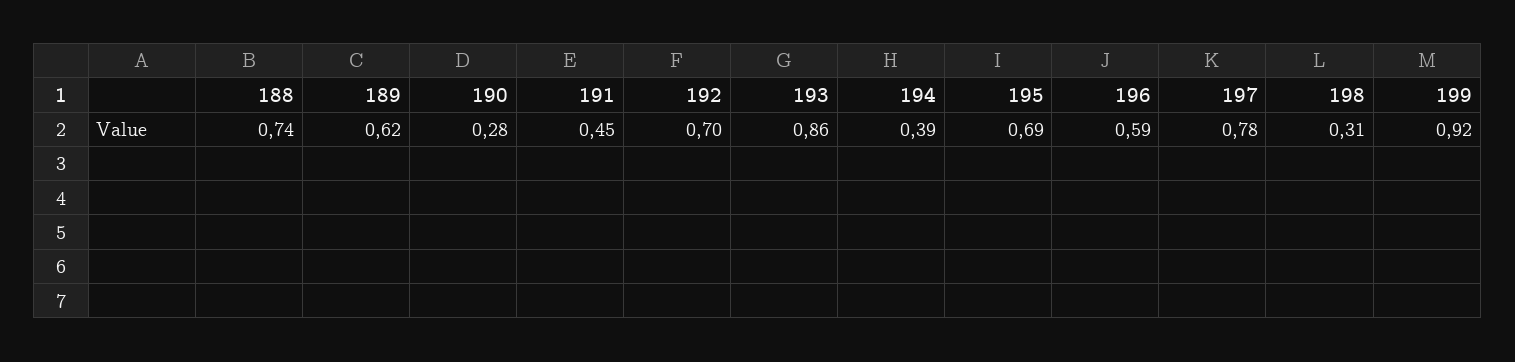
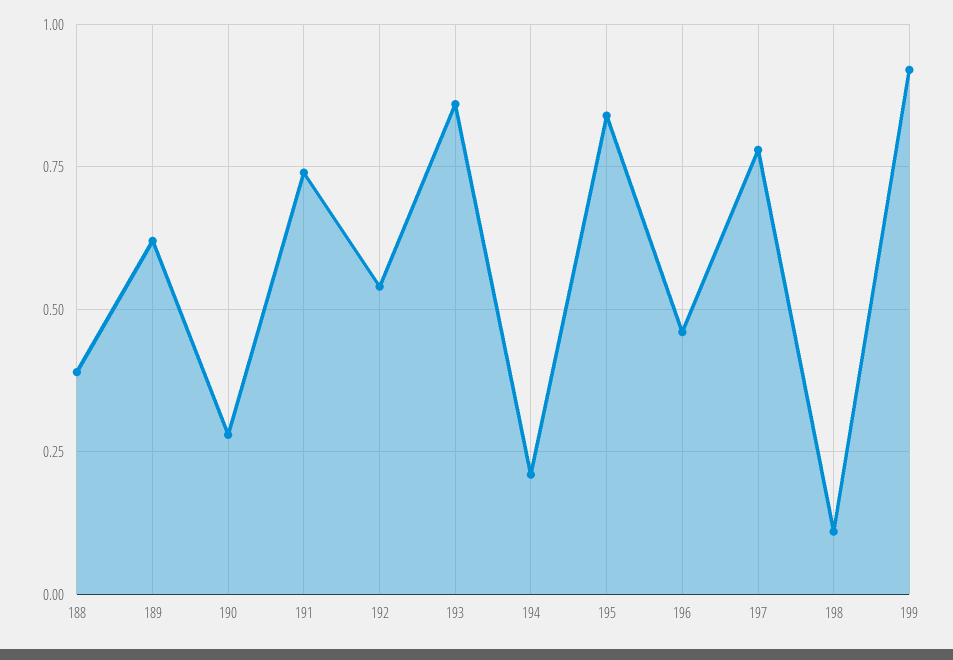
  {
-   "188": 0.74,
+   "188": 0.4,
    "189": 0.62,
    "190": 0.28,
-   "191": 0.45,
+   "191": 0.75,
-   "192": 0.7,
+   "192": 0.55,
    "193": 0.86,
-   "194": 0.39,
+   "194": 0.2,
-   "195": 0.69,
+   "195": 0.85,
-   "196": 0.59,
+   "196": 0.45,
    "197": 0.78,
-   "198": 0.31,
+   "198": 0.1,
    "199": 0.92
  }

